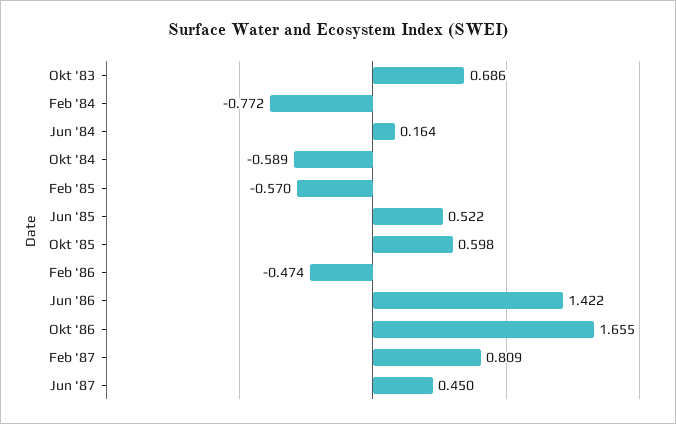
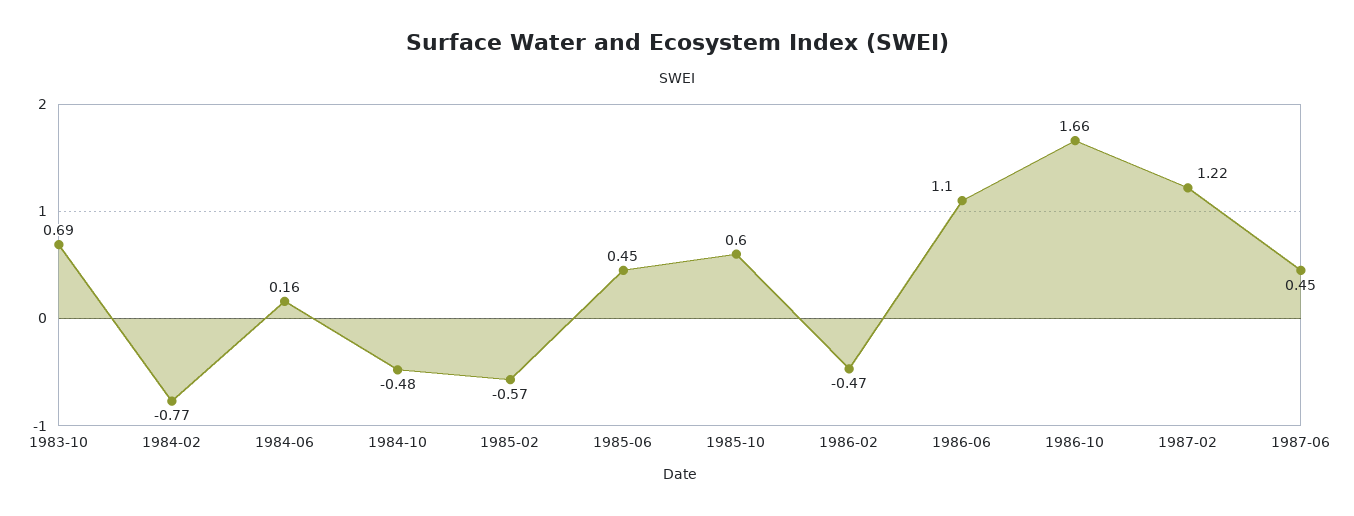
  {
    "Okt '83": 0.686,
    "Feb '84": -0.772,
    "Jun '84": 0.164,
-   "Okt '84": -0.589,
+   "Okt '84": -0.48,
    "Feb '85": -0.57,
-   "Jun '85": 0.522,
+   "Jun '85": 0.45,
    "Okt '85": 0.598,
    "Feb '86": -0.474,
-   "Jun '86": 1.422,
+   "Jun '86": 1.1,
    "Okt '86": 1.655,
-   "Feb '87": 0.809,
+   "Feb '87": 1.22,
    "Jun '87": 0.45
  }

